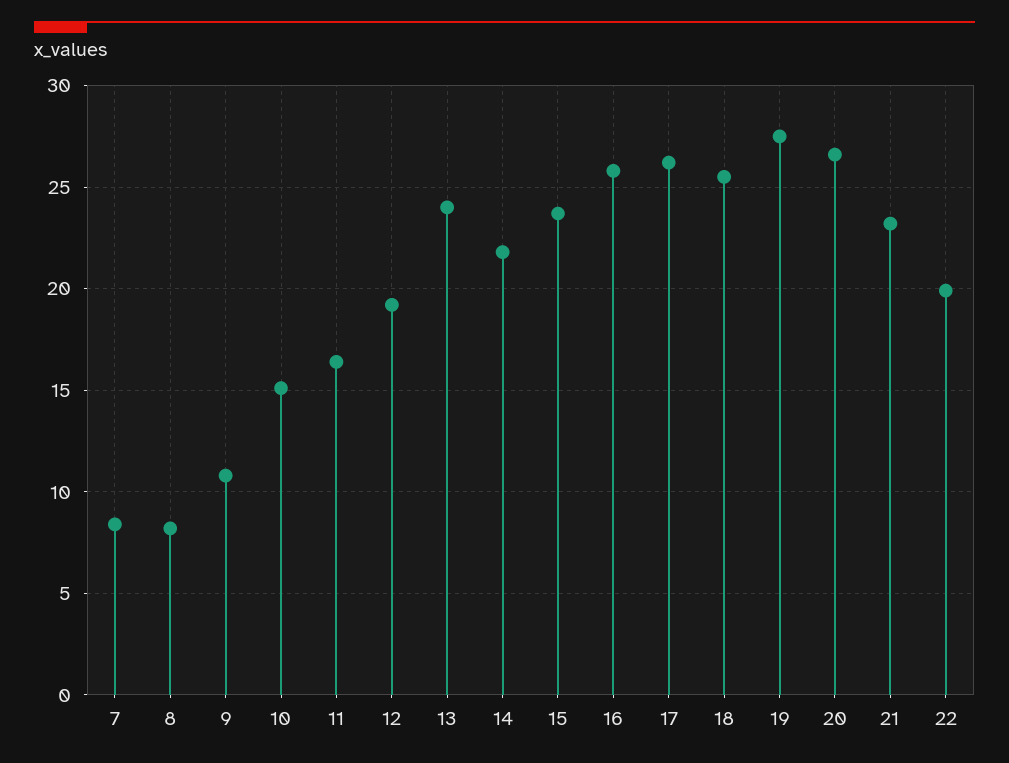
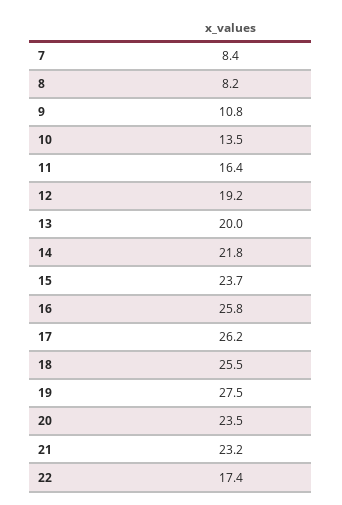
  {
    "7": 8.4,
    "8": 8.2,
    "9": 10.8,
-   "10": 15,
+   "10": 13.5,
    "11": 16.4,
    "12": 19.2,
-   "13": 24,
+   "13": 20,
    "14": 21.8,
    "15": 23.7,
    "16": 25.8,
    "17": 26.2,
    "18": 25.5,
    "19": 27.5,
-   "20": 26.5,
+   "20": 23.5,
    "21": 23.2,
-   "22": 20
+   "22": 17.4
  }

